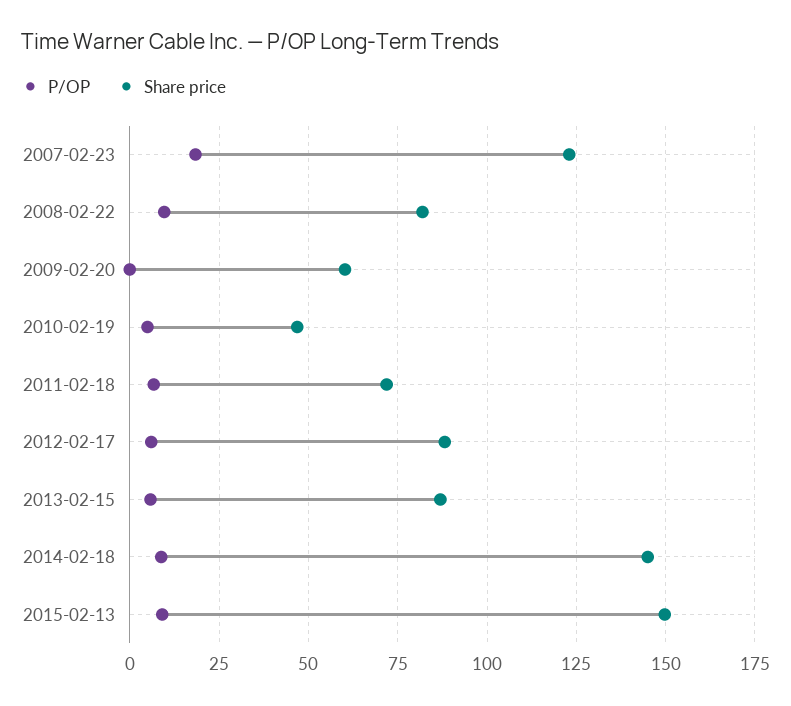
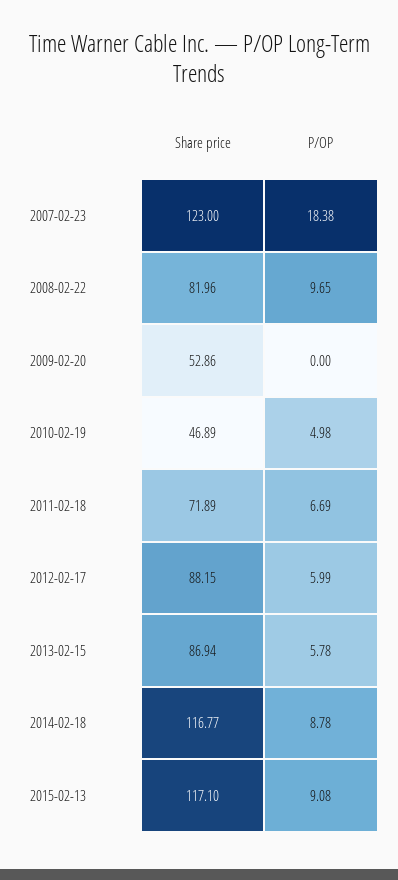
  {
    "P/OP": {
      "2007-02-23": 18.38,
      "2008-02-22": 9.65,
      "2009-02-20": 0,
      "2010-02-19": 4.98,
      "2011-02-18": 6.69,
      "2012-02-17": 5.99,
      "2013-02-15": 5.78,
      "2014-02-18": 8.78,
      "2015-02-13": 9.08
    },
    "Share price": {
      "2007-02-23": 123,
      "2008-02-22": 81.96,
-     "2009-02-20": 60,
+     "2009-02-20": 52.86,
      "2010-02-19": 46.89,
      "2011-02-18": 71.89,
      "2012-02-17": 88.15,
      "2013-02-15": 86.94,
-     "2014-02-18": 145,
+     "2014-02-18": 116.77,
-     "2015-02-13": 150
+     "2015-02-13": 117.1
    }
  }

